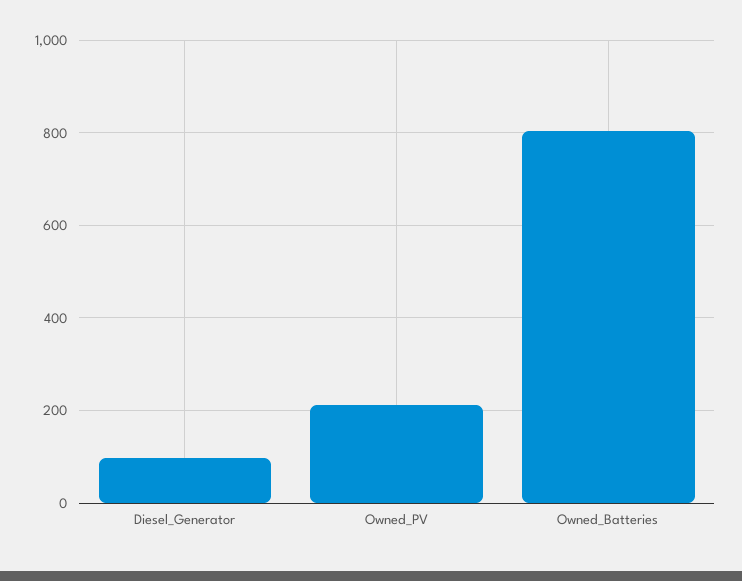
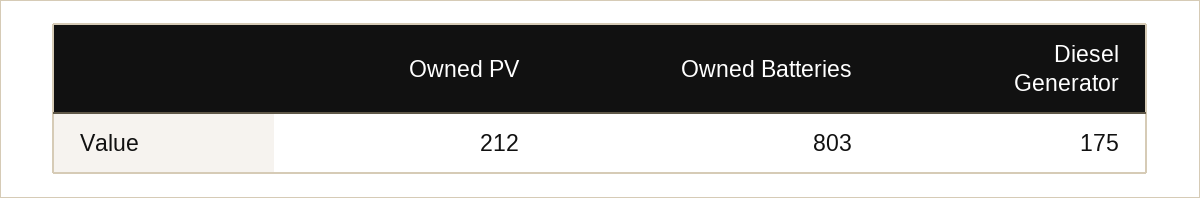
  {
-   "Diesel_Generator": 100,
+   "Diesel_Generator": 175,
    "Owned_PV": 212,
    "Owned_Batteries": 803
  }

